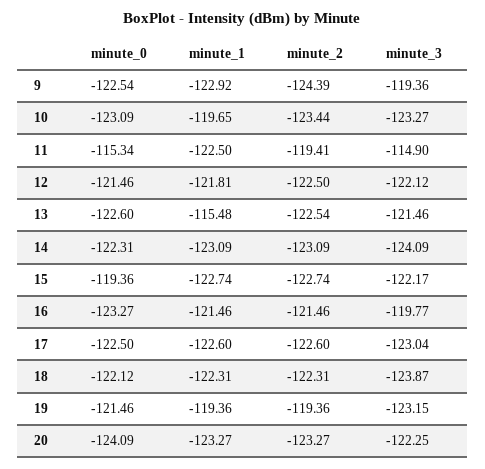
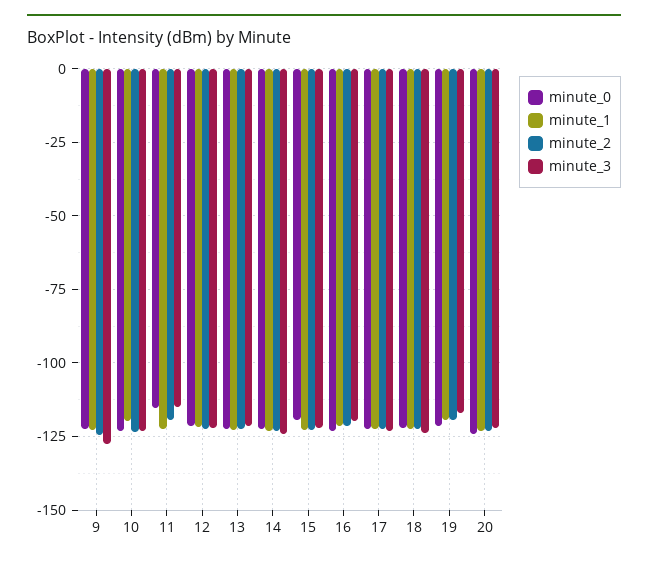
  {
    "minute_0": {
      "9": -122.54,
      "10": -123.09,
      "11": -115.34,
      "12": -121.46,
      "13": -122.6,
      "14": -122.31,
      "15": -119.36,
      "16": -123.27,
      "17": -122.5,
      "18": -122.12,
      "19": -121.46,
      "20": -124.09
    },
    "minute_1": {
      "9": -122.92,
      "10": -119.65,
      "11": -122.5,
      "12": -121.81,
-     "13": -115.48,
+     "13": -122.5,
      "14": -123.09,
      "15": -122.74,
      "16": -121.46,
      "17": -122.6,
      "18": -122.31,
      "19": -119.36,
      "20": -123.27
    },
    "minute_2": {
      "9": -124.39,
      "10": -123.44,
      "11": -119.41,
      "12": -122.5,
      "13": -122.54,
      "14": -123.09,
      "15": -122.74,
      "16": -121.46,
      "17": -122.6,
      "18": -122.31,
      "19": -119.36,
      "20": -123.27
    },
    "minute_3": {
-     "9": -119.36,
+     "9": -127.5,
      "10": -123.27,
      "11": -114.9,
      "12": -122.12,
      "13": -121.46,
      "14": -124.09,
      "15": -122.17,
      "16": -119.77,
      "17": -123.04,
      "18": -123.87,
-     "19": -123.15,
+     "19": -117.5,
      "20": -122.25
    }
  }

